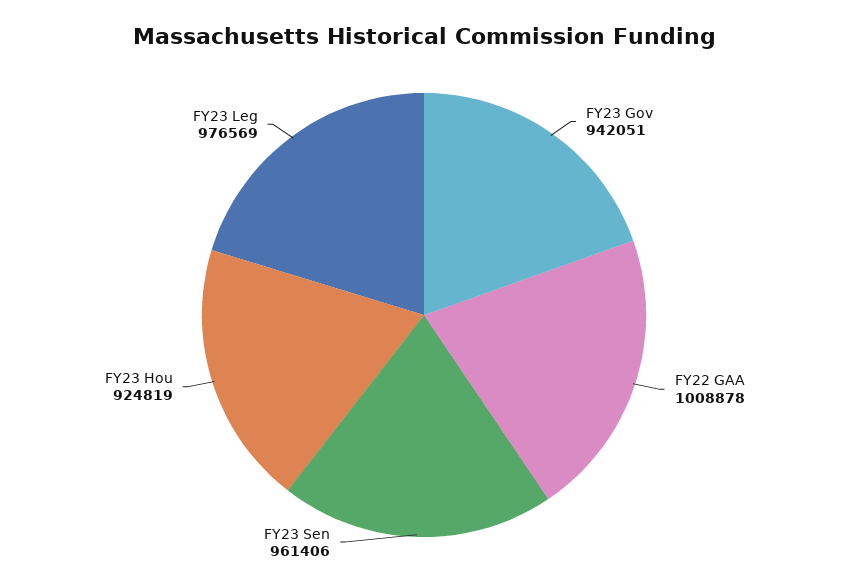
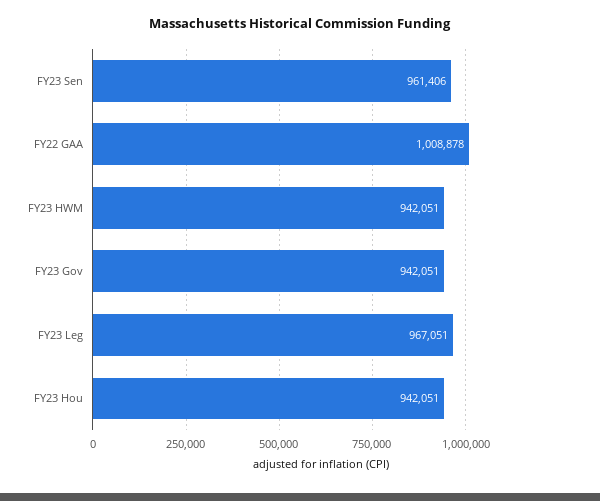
  {
    "FY23 Gov": 942051,
    "FY22 GAA": 1008878,
    "FY23 Sen": 961406,
-   "FY23 Hou": 924819,
+   "FY23 Hou": 942051,
-   "FY23 Leg": 976569
+   "FY23 Leg": 967051,
+   "FY23 HWM": 942051
  }

